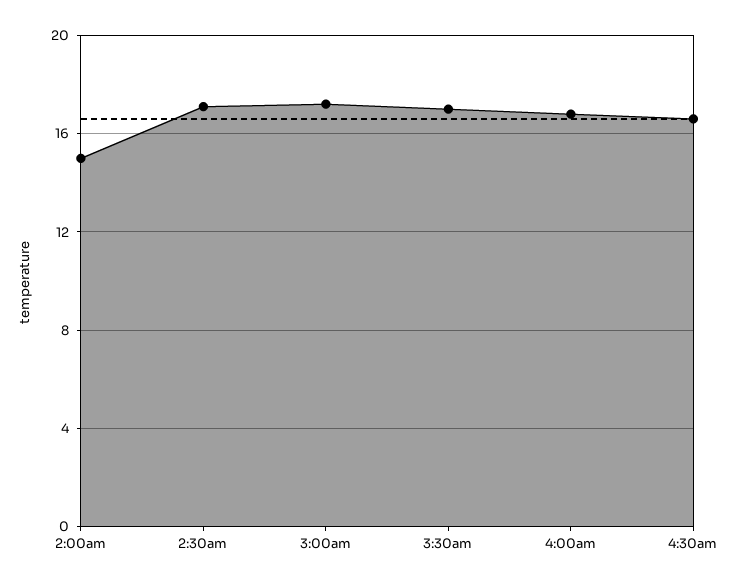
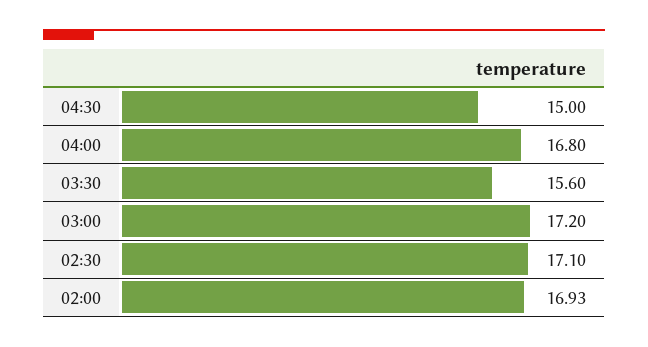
  {
-   "2:00am": 15,
+   "2:00am": 16.93,
    "2:30am": 17.1,
    "3:00am": 17.2,
-   "3:30am": 17,
+   "3:30am": 15.6,
    "4:00am": 16.8,
-   "4:30am": 16.5
+   "4:30am": 15
  }

